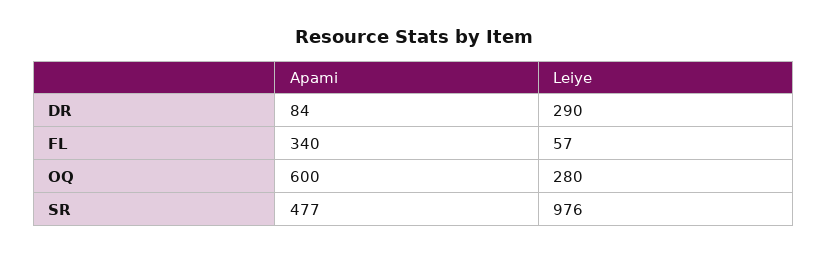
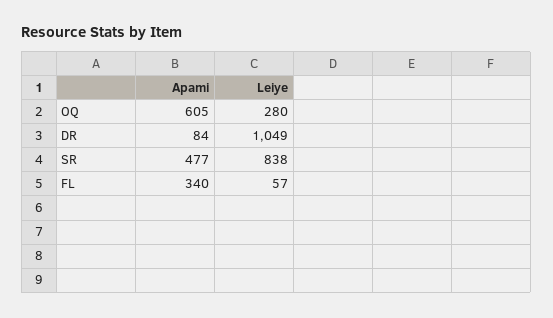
  {
    "Apami": {
      "DR": 84,
      "FL": 340,
-     "OQ": 600,
+     "OQ": 605,
      "SR": 477
    },
    "Leiye": {
-     "DR": 290,
+     "DR": 1049,
      "FL": 57,
      "OQ": 280,
-     "SR": 976
+     "SR": 838
    }
  }

